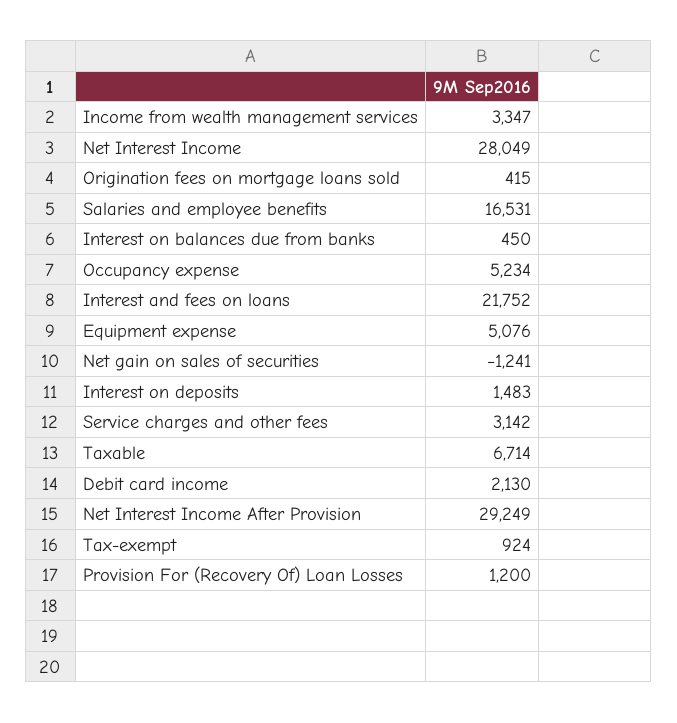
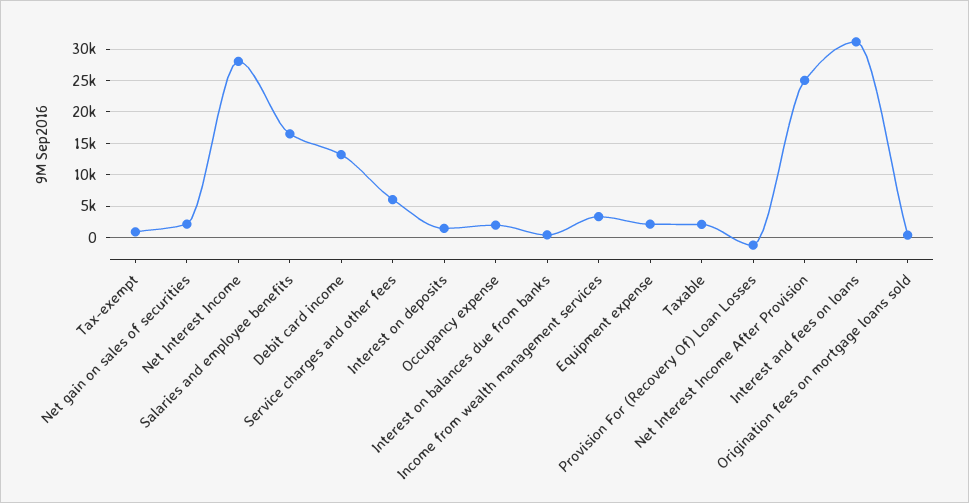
  {
    "Income from wealth management services": 3347,
    "Net Interest Income": 28049,
    "Origination fees on mortgage loans sold": 415,
    "Salaries and employee benefits": 16531,
    "Interest on balances due from banks": 450,
-   "Occupancy expense": 5234,
+   "Occupancy expense": 2000,
-   "Interest and fees on loans": 21752,
+   "Interest and fees on loans": 31000,
-   "Equipment expense": 5076,
+   "Equipment expense": 2000,
-   "Net gain on sales of securities": -1241,
+   "Net gain on sales of securities": 2000,
    "Interest on deposits": 1483,
-   "Service charges and other fees": 3142,
+   "Service charges and other fees": 6000,
-   "Taxable": 6714,
+   "Taxable": 2000,
-   "Debit card income": 2130,
+   "Debit card income": 13000,
-   "Net Interest Income After Provision": 29249,
+   "Net Interest Income After Provision": 25000,
    "Tax-exempt": 924,
-   "Provision For (Recovery Of) Loan Losses": 1200
+   "Provision For (Recovery Of) Loan Losses": -1000
  }

